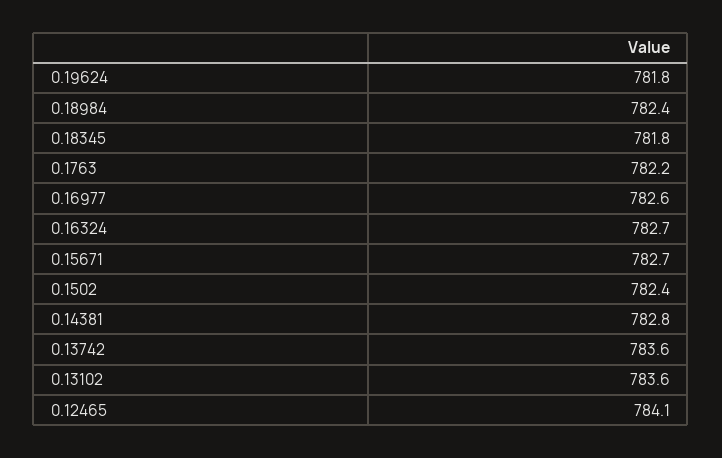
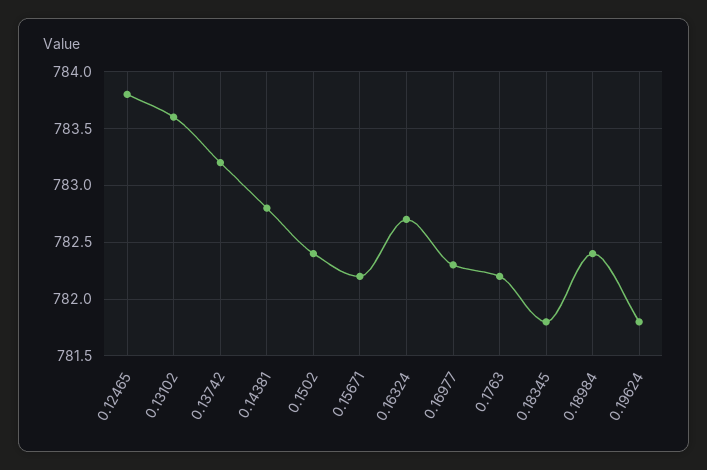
  {
    "0.19624": 781.8,
    "0.18984": 782.4,
    "0.18345": 781.8,
    "0.1763": 782.2,
-   "0.16977": 782.6,
+   "0.16977": 782.3,
    "0.16324": 782.7,
-   "0.15671": 782.7,
+   "0.15671": 782.2,
    "0.1502": 782.4,
    "0.14381": 782.8,
-   "0.13742": 783.6,
+   "0.13742": 783.2,
    "0.13102": 783.6,
-   "0.12465": 784.1
+   "0.12465": 783.8
  }

